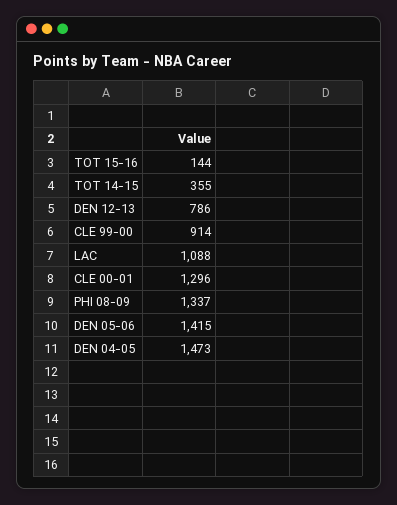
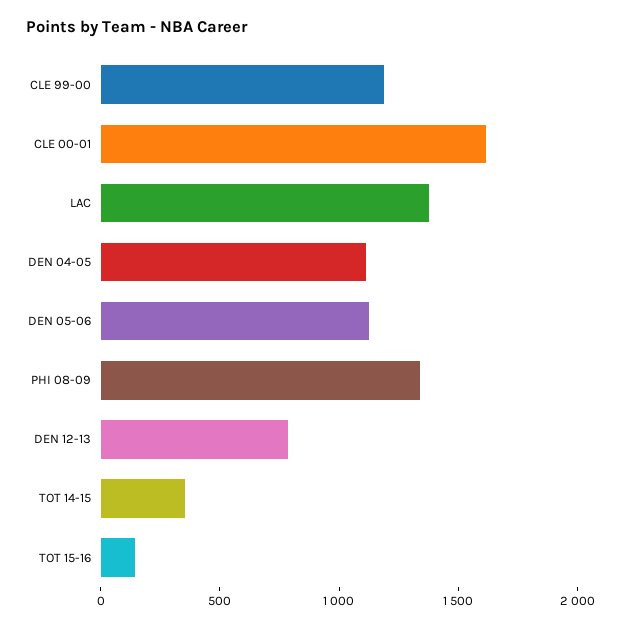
  {
    "TOT 15-16": 144,
    "TOT 14-15": 355,
    "DEN 12-13": 786,
-   "CLE 99-00": 914,
+   "CLE 99-00": 1200,
-   "LAC": 1088,
+   "LAC": 1400,
-   "CLE 00-01": 1296,
+   "CLE 00-01": 1600,
    "PHI 08-09": 1337,
-   "DEN 05-06": 1415,
+   "DEN 05-06": 1100,
-   "DEN 04-05": 1473
+   "DEN 04-05": 1100
  }

